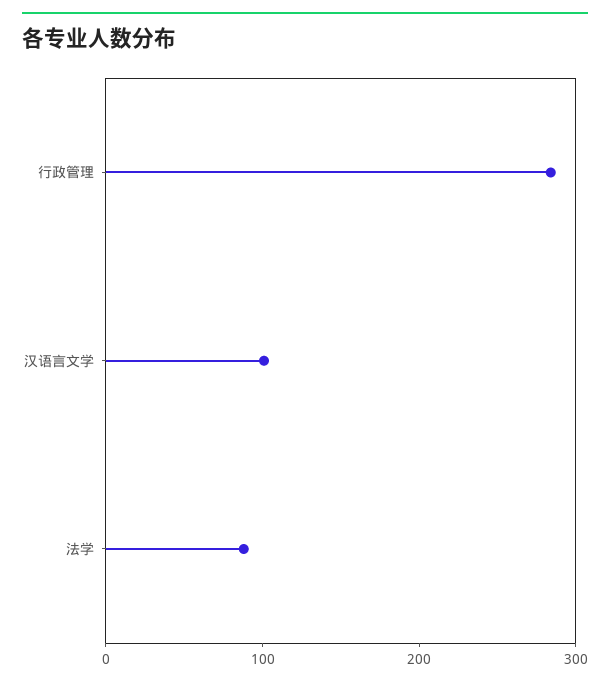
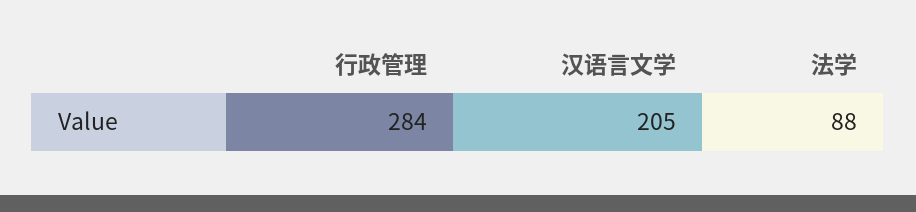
  {
    "行政管理": 284,
-   "汉语言文学": 100,
+   "汉语言文学": 205,
    "法学": 88
  }

